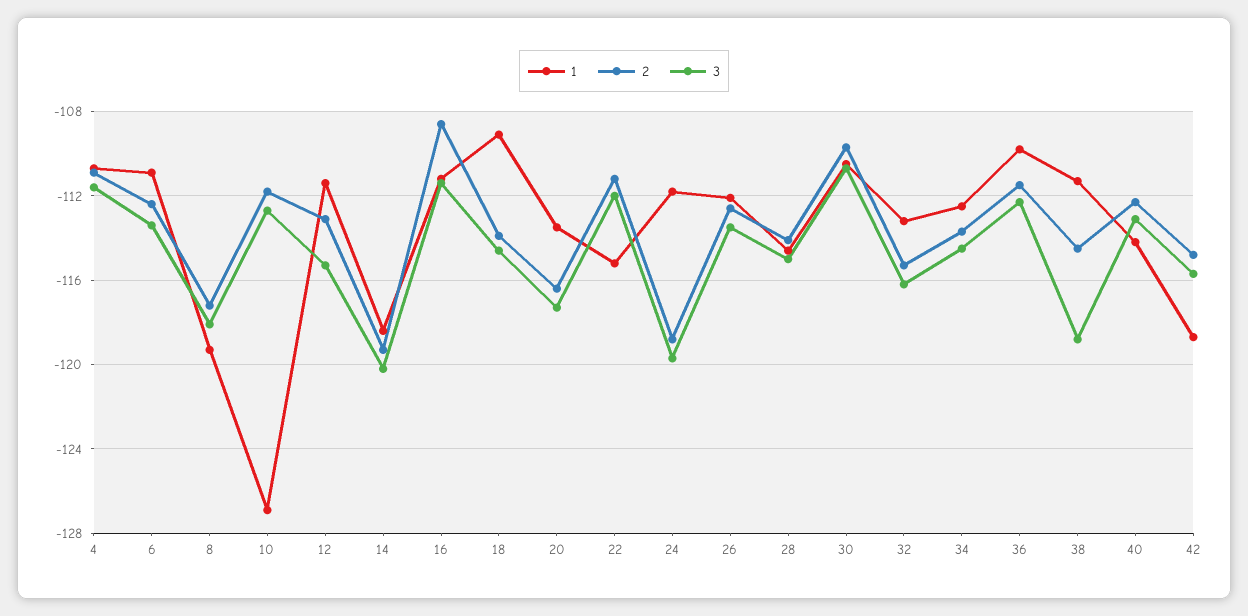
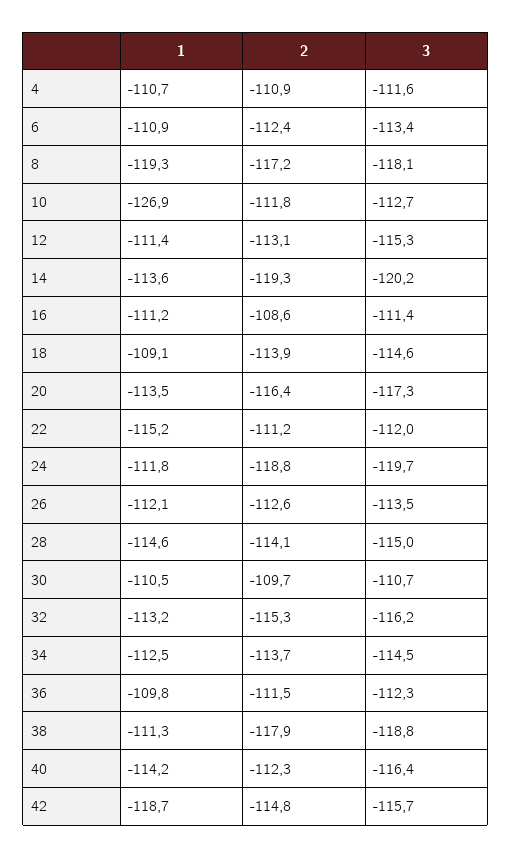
  {
    "1": {
      "4": -110.7,
      "6": -110.9,
      "8": -119.3,
      "10": -126.9,
      "12": -111.4,
-     "14": -118.5,
+     "14": -113.6,
      "16": -111.2,
      "18": -109.1,
      "20": -113.5,
      "22": -115.2,
      "24": -111.8,
      "26": -112.1,
      "28": -114.6,
      "30": -110.5,
      "32": -113.2,
      "34": -112.5,
      "36": -109.8,
      "38": -111.3,
      "40": -114.2,
      "42": -118.7
    },
    "2": {
      "4": -110.9,
      "6": -112.4,
      "8": -117.2,
      "10": -111.8,
      "12": -113.1,
      "14": -119.3,
      "16": -108.6,
      "18": -113.9,
      "20": -116.4,
      "22": -111.2,
      "24": -118.8,
      "26": -112.6,
      "28": -114.1,
      "30": -109.7,
      "32": -115.3,
      "34": -113.7,
      "36": -111.5,
-     "38": -114.5,
+     "38": -117.9,
      "40": -112.3,
      "42": -114.8
    },
    "3": {
      "4": -111.6,
      "6": -113.4,
      "8": -118.1,
      "10": -112.7,
      "12": -115.3,
      "14": -120.2,
      "16": -111.4,
      "18": -114.6,
      "20": -117.3,
      "22": -112,
      "24": -119.7,
      "26": -113.5,
      "28": -115,
      "30": -110.7,
      "32": -116.2,
      "34": -114.5,
      "36": -112.3,
      "38": -118.8,
-     "40": -113,
+     "40": -116.4,
      "42": -115.7
    }
  }

